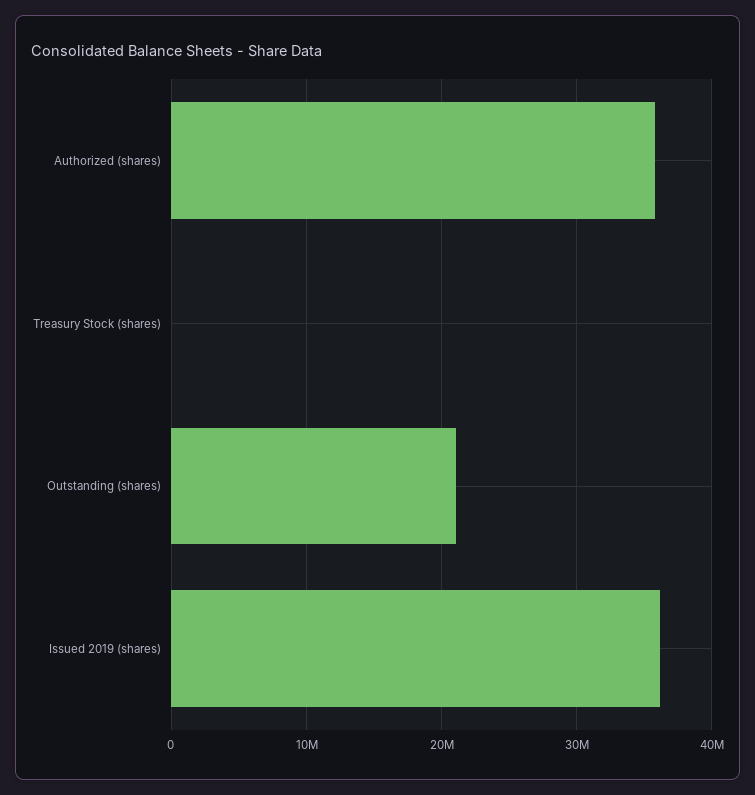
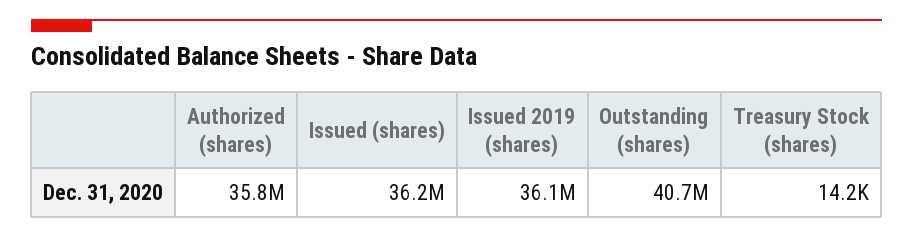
  {
    "Authorized (shares)": 35800000,
    "Treasury Stock (shares)": 14200,
-   "Outstanding (shares)": 21000000,
+   "Outstanding (shares)": 40700000,
-   "Issued 2019 (shares)": 36100000
+   "Issued 2019 (shares)": 36100000,
+   "Issued (shares)": 36200000
  }

